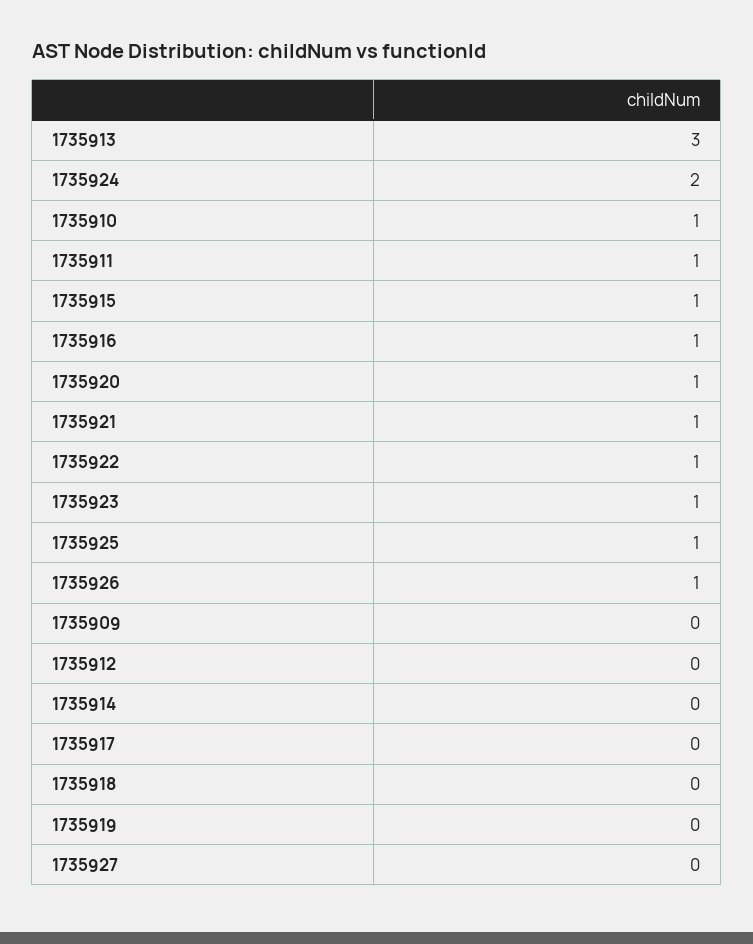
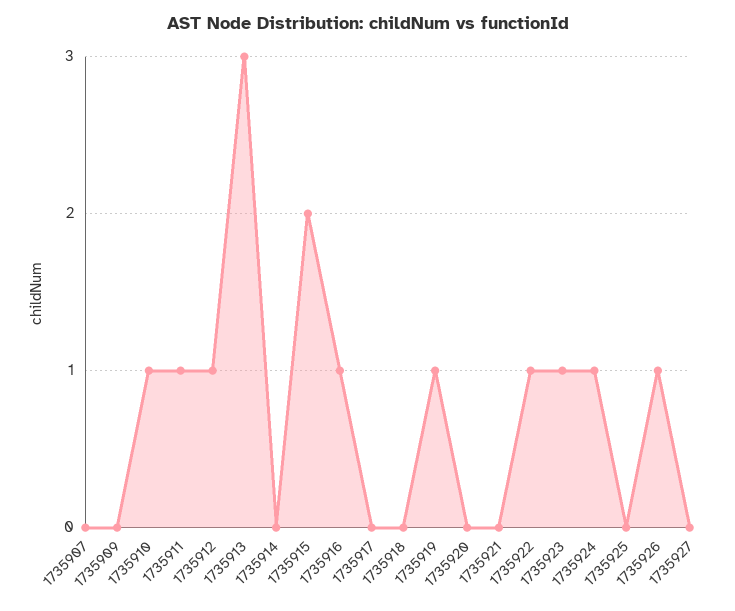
  {
    "1735913": 3,
-   "1735924": 2,
+   "1735924": 1,
    "1735910": 1,
    "1735911": 1,
-   "1735915": 1,
+   "1735915": 2,
    "1735916": 1,
-   "1735920": 1,
+   "1735920": 0,
-   "1735921": 1,
+   "1735921": 0,
    "1735922": 1,
    "1735923": 1,
-   "1735925": 1,
+   "1735925": 0,
    "1735926": 1,
    "1735909": 0,
-   "1735912": 0,
+   "1735912": 1,
    "1735914": 0,
    "1735917": 0,
    "1735918": 0,
-   "1735919": 0,
+   "1735919": 1,
-   "1735927": 0
+   "1735927": 0,
+   "1735907": 0
  }

